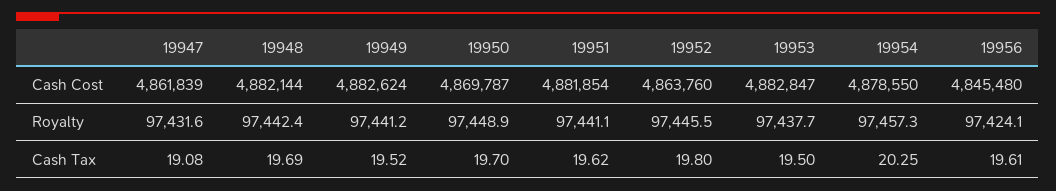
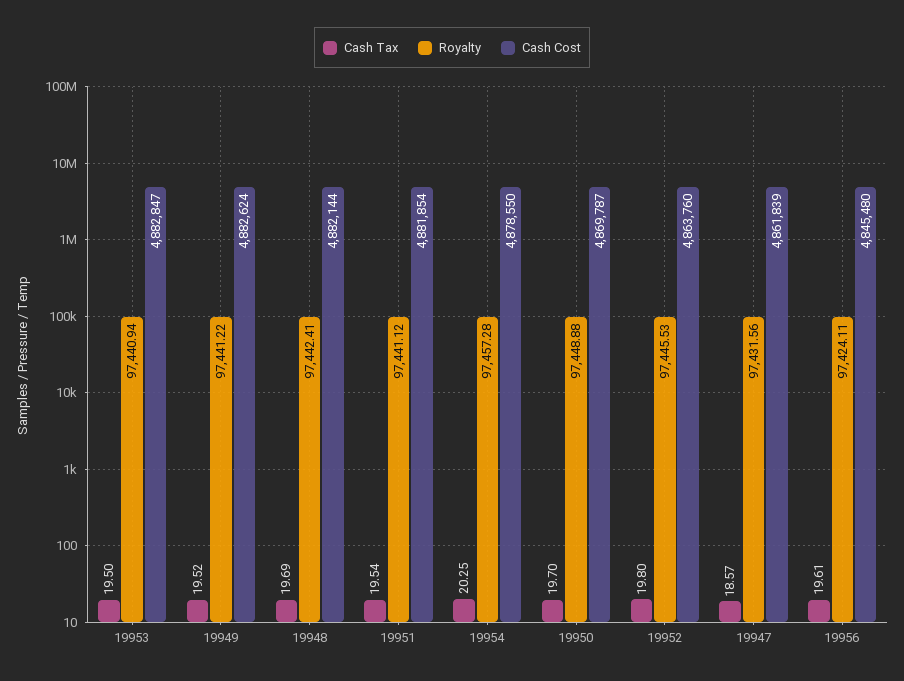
  {
    "Cash Cost": {
      "19947": 4861839,
      "19948": 4882144,
      "19949": 4882624,
      "19950": 4869787,
      "19951": 4881854,
      "19952": 4863760,
      "19953": 4882847,
      "19954": 4878550,
      "19956": 4845480
    },
    "Royalty": {
      "19947": 97431.56,
      "19948": 97442.41,
      "19949": 97441.22,
      "19950": 97448.88,
      "19951": 97441.12,
      "19952": 97445.53,
-     "19953": 97437.7,
+     "19953": 97440.94,
      "19954": 97457.28,
      "19956": 97424.11
    },
    "Cash Tax": {
-     "19947": 19.08,
+     "19947": 18.57,
      "19948": 19.69,
      "19949": 19.52,
      "19950": 19.7,
-     "19951": 19.62,
+     "19951": 19.54,
      "19952": 19.8,
      "19953": 19.5,
      "19954": 20.25,
      "19956": 19.61
    }
  }

